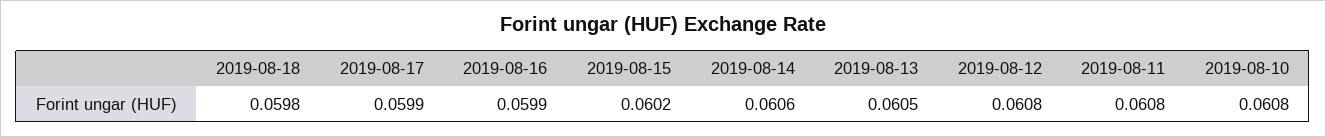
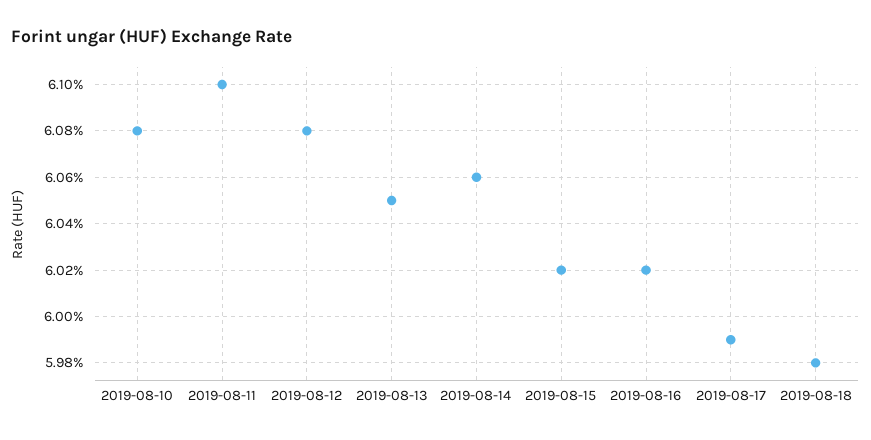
  {
    "2019-08-18": 0.0598,
    "2019-08-17": 0.0599,
-   "2019-08-16": 0.0599,
+   "2019-08-16": 0.0602,
    "2019-08-15": 0.0602,
    "2019-08-14": 0.0606,
    "2019-08-13": 0.0605,
    "2019-08-12": 0.0608,
-   "2019-08-11": 0.0608,
+   "2019-08-11": 0.061,
    "2019-08-10": 0.0608
  }

